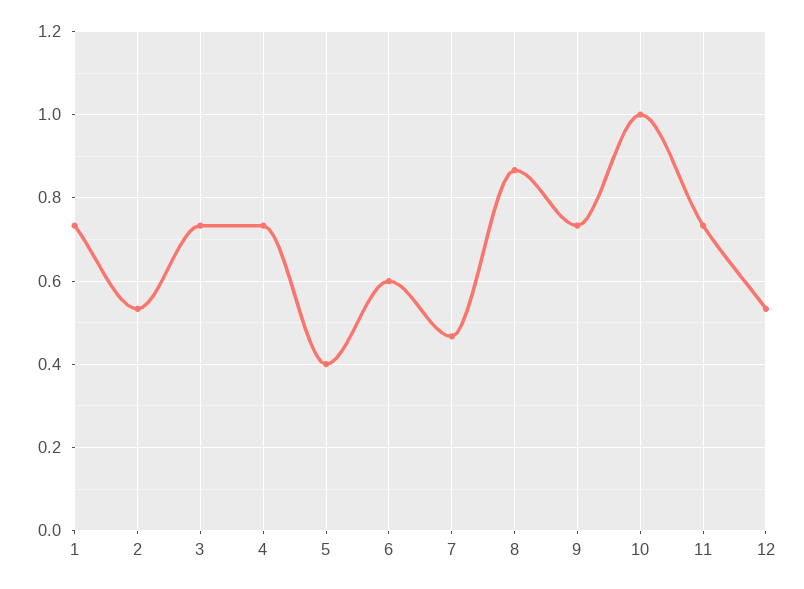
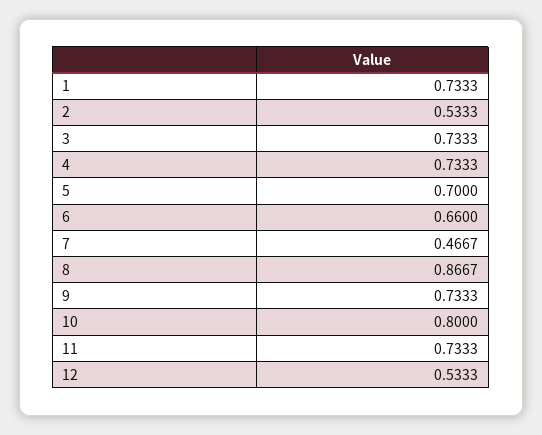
  {
    "1": 0.7333,
    "2": 0.5333,
    "3": 0.7333,
    "4": 0.7333,
-   "5": 0.4,
+   "5": 0.7,
-   "6": 0.6,
+   "6": 0.66,
    "7": 0.4667,
    "8": 0.8667,
    "9": 0.7333,
-   "10": 1,
+   "10": 0.8,
    "11": 0.7333,
    "12": 0.5333
  }

